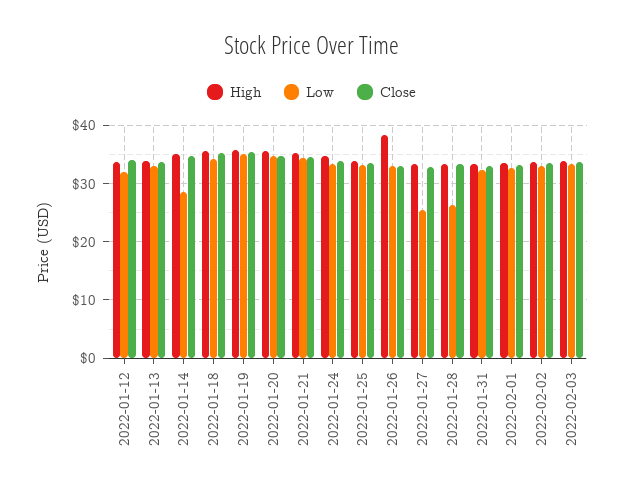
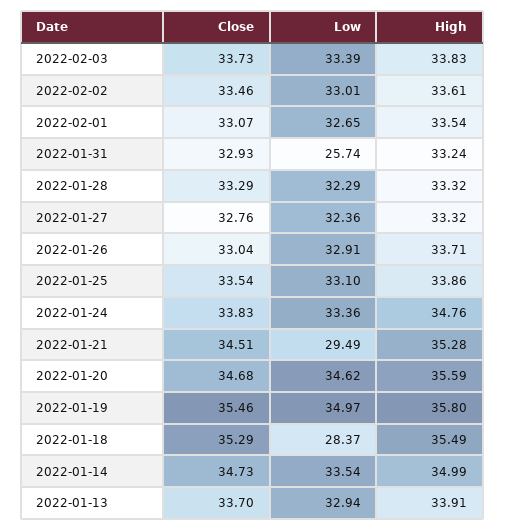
  {
    "High": {
-     "2022-01-12": 34,
      "2022-01-13": 33.91,
      "2022-01-14": 34.99,
      "2022-01-18": 35.49,
      "2022-01-19": 35.8,
      "2022-01-20": 35.59,
      "2022-01-21": 35.28,
      "2022-01-24": 34.76,
      "2022-01-25": 33.86,
-     "2022-01-26": 38,
+     "2022-01-26": 33.71,
      "2022-01-27": 33.32,
      "2022-01-28": 33.32,
      "2022-01-31": 33.24,
      "2022-02-01": 33.54,
      "2022-02-02": 33.61,
      "2022-02-03": 33.83
    },
    "Low": {
-     "2022-01-12": 32,
      "2022-01-13": 32.94,
-     "2022-01-14": 28,
+     "2022-01-14": 33.54,
-     "2022-01-18": 34,
+     "2022-01-18": 28.37,
      "2022-01-19": 34.97,
      "2022-01-20": 34.62,
-     "2022-01-21": 34,
+     "2022-01-21": 29.49,
      "2022-01-24": 33.36,
      "2022-01-25": 33.1,
      "2022-01-26": 32.91,
-     "2022-01-27": 26,
+     "2022-01-27": 32.36,
-     "2022-01-28": 26,
+     "2022-01-28": 32.29,
-     "2022-01-31": 32,
+     "2022-01-31": 25.74,
      "2022-02-01": 32.65,
      "2022-02-02": 33.01,
      "2022-02-03": 33.39
    },
    "Close": {
-     "2022-01-12": 34,
      "2022-01-13": 33.7,
      "2022-01-14": 34.73,
      "2022-01-18": 35.29,
      "2022-01-19": 35.46,
      "2022-01-20": 34.68,
      "2022-01-21": 34.51,
      "2022-01-24": 33.83,
      "2022-01-25": 33.54,
      "2022-01-26": 33.04,
      "2022-01-27": 32.76,
      "2022-01-28": 33.29,
      "2022-01-31": 32.93,
      "2022-02-01": 33.07,
      "2022-02-02": 33.46,
      "2022-02-03": 33.73
    }
  }

